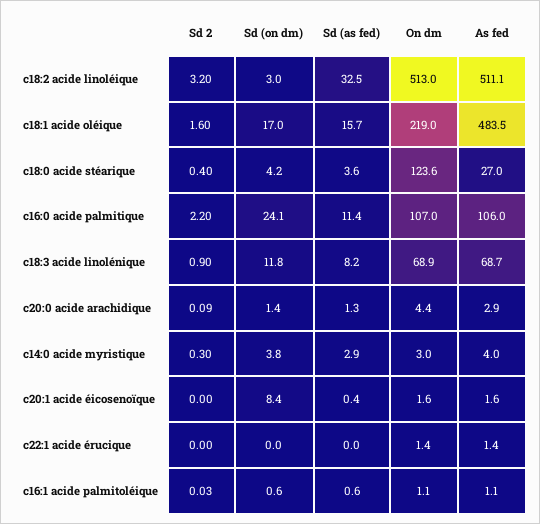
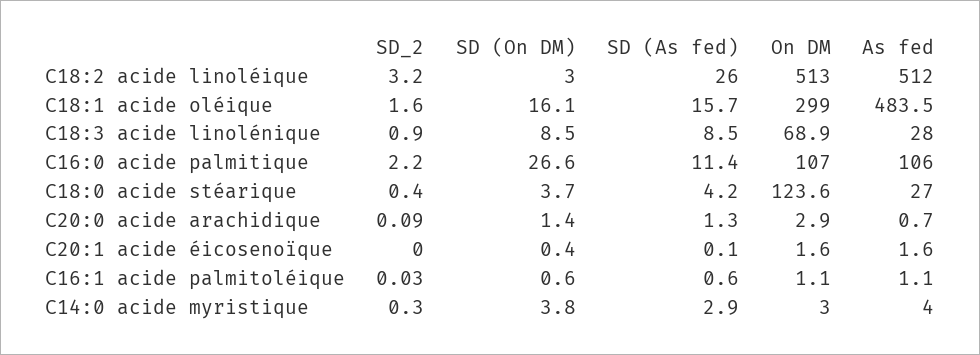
  {
    "Sd 2": {
      "c18:2 acide linoléique": 3.2,
      "c18:1 acide oléique": 1.6,
      "c18:0 acide stéarique": 0.4,
      "c16:0 acide palmitique": 2.2,
      "c18:3 acide linolénique": 0.9,
      "c20:0 acide arachidique": 0.09,
      "c14:0 acide myristique": 0.3,
      "c20:1 acide éicosenoïque": 0,
-     "c22:1 acide érucique": 0,
      "c16:1 acide palmitoléique": 0.03
    },
    "Sd (on dm)": {
      "c18:2 acide linoléique": 3,
-     "c18:1 acide oléique": 17,
+     "c18:1 acide oléique": 16.1,
-     "c18:0 acide stéarique": 4.2,
+     "c18:0 acide stéarique": 3.7,
-     "c16:0 acide palmitique": 24.1,
+     "c16:0 acide palmitique": 26.6,
-     "c18:3 acide linolénique": 11.8,
+     "c18:3 acide linolénique": 8.5,
      "c20:0 acide arachidique": 1.4,
      "c14:0 acide myristique": 3.8,
-     "c20:1 acide éicosenoïque": 8.4,
+     "c20:1 acide éicosenoïque": 0.4,
-     "c22:1 acide érucique": 0,
      "c16:1 acide palmitoléique": 0.6
    },
    "Sd (as fed)": {
-     "c18:2 acide linoléique": 32.5,
+     "c18:2 acide linoléique": 26,
      "c18:1 acide oléique": 15.7,
-     "c18:0 acide stéarique": 3.6,
+     "c18:0 acide stéarique": 4.2,
      "c16:0 acide palmitique": 11.4,
-     "c18:3 acide linolénique": 8.2,
+     "c18:3 acide linolénique": 8.5,
      "c20:0 acide arachidique": 1.3,
      "c14:0 acide myristique": 2.9,
-     "c20:1 acide éicosenoïque": 0.4,
+     "c20:1 acide éicosenoïque": 0.1,
-     "c22:1 acide érucique": 0,
      "c16:1 acide palmitoléique": 0.6
    },
    "On dm": {
      "c18:2 acide linoléique": 513,
-     "c18:1 acide oléique": 219,
+     "c18:1 acide oléique": 299,
      "c18:0 acide stéarique": 123.6,
      "c16:0 acide palmitique": 107,
      "c18:3 acide linolénique": 68.9,
-     "c20:0 acide arachidique": 4.4,
+     "c20:0 acide arachidique": 2.9,
      "c14:0 acide myristique": 3,
      "c20:1 acide éicosenoïque": 1.6,
-     "c22:1 acide érucique": 1.4,
      "c16:1 acide palmitoléique": 1.1
    },
    "As fed": {
-     "c18:2 acide linoléique": 511.1,
+     "c18:2 acide linoléique": 512,
      "c18:1 acide oléique": 483.5,
      "c18:0 acide stéarique": 27,
      "c16:0 acide palmitique": 106,
-     "c18:3 acide linolénique": 68.7,
+     "c18:3 acide linolénique": 28,
-     "c20:0 acide arachidique": 2.9,
+     "c20:0 acide arachidique": 0.7,
      "c14:0 acide myristique": 4,
      "c20:1 acide éicosenoïque": 1.6,
-     "c22:1 acide érucique": 1.4,
      "c16:1 acide palmitoléique": 1.1
    }
  }

